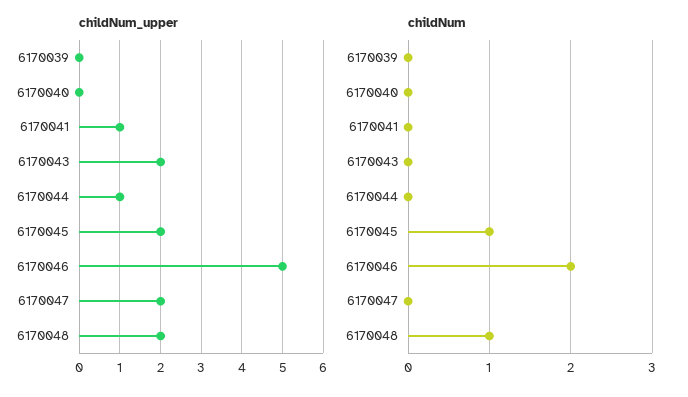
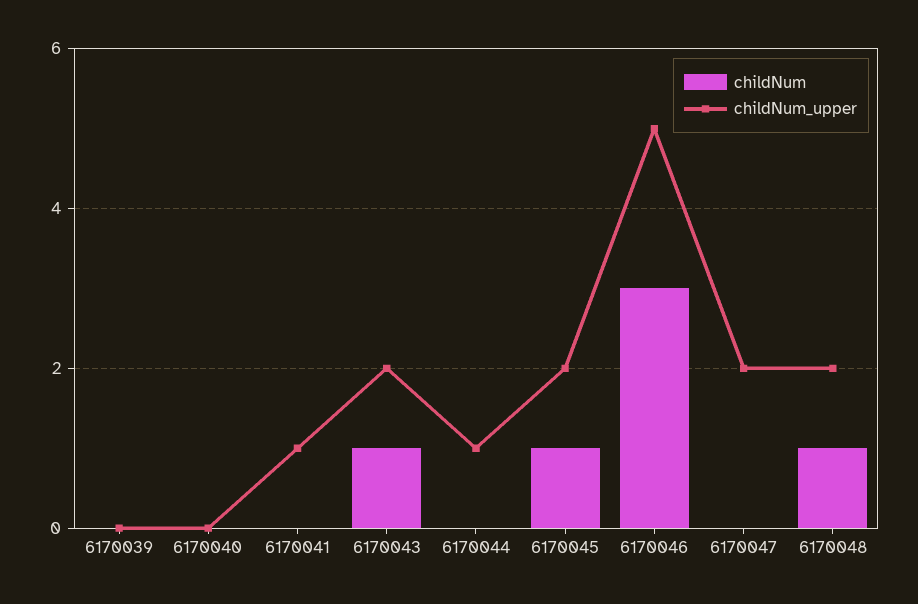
  {
    "childNum_upper": {
      "6170039": 0,
      "6170040": 0,
      "6170041": 1,
      "6170043": 2,
      "6170044": 1,
      "6170045": 2,
      "6170046": 5,
      "6170047": 2,
      "6170048": 2
    },
    "childNum": {
      "6170039": 0,
      "6170040": 0,
      "6170041": 0,
-     "6170043": 0,
+     "6170043": 1,
      "6170044": 0,
      "6170045": 1,
-     "6170046": 2,
+     "6170046": 3,
      "6170047": 0,
      "6170048": 1
    }
  }

